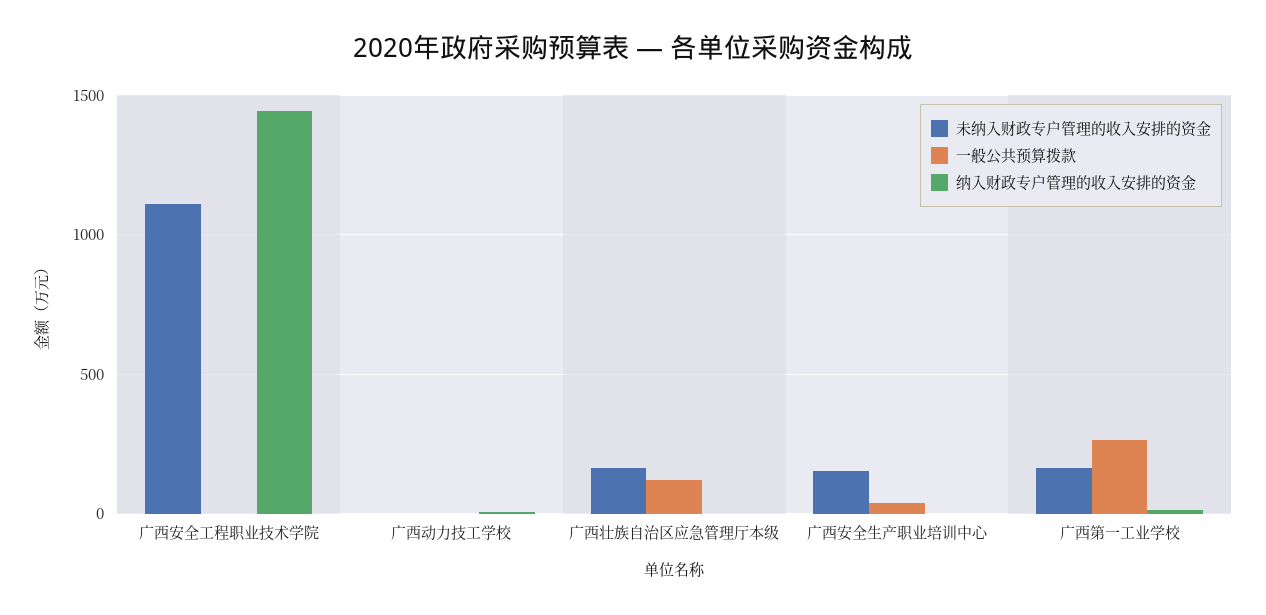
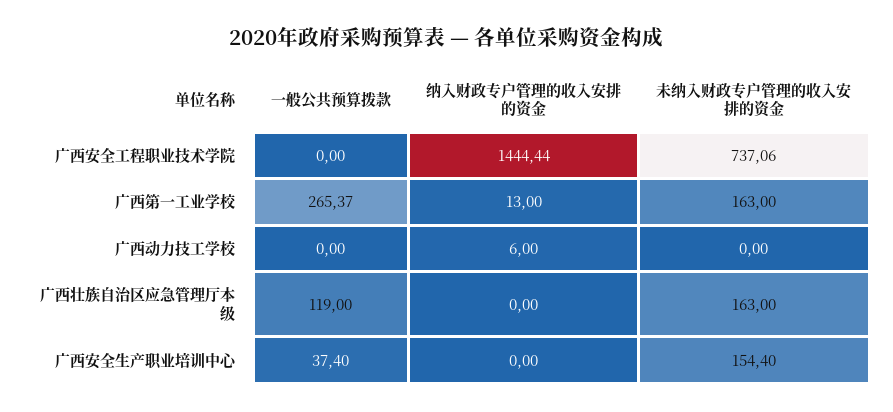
  {
    "未纳入财政专户管理的收入安排的资金": {
-     "广西安全工程职业技术学院": 1100,
+     "广西安全工程职业技术学院": 737.06,
      "广西动力技工学校": 0,
      "广西壮族自治区应急管理厅本级": 163,
      "广西安全生产职业培训中心": 154.4,
      "广西第一工业学校": 163
    },
    "一般公共预算拨款": {
      "广西安全工程职业技术学院": 0,
      "广西动力技工学校": 0,
      "广西壮族自治区应急管理厅本级": 119,
      "广西安全生产职业培训中心": 37.4,
      "广西第一工业学校": 265.37
    },
    "纳入财政专户管理的收入安排的资金": {
      "广西安全工程职业技术学院": 1444.44,
      "广西动力技工学校": 6,
      "广西壮族自治区应急管理厅本级": 0,
      "广西安全生产职业培训中心": 0,
      "广西第一工业学校": 13
    }
  }

